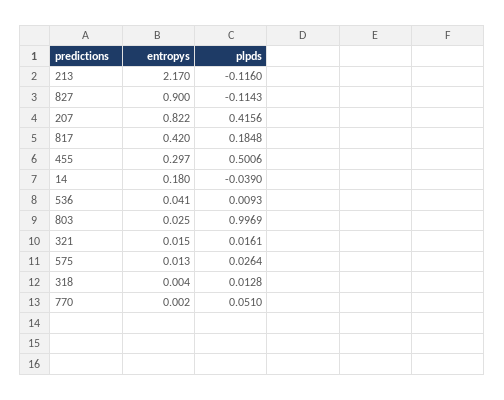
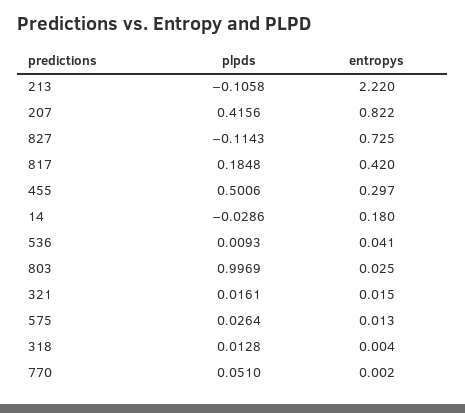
  {
    "entropys": {
-     "213": 2.17,
+     "213": 2.22,
-     "827": 0.9,
+     "827": 0.725,
      "207": 0.822,
      "817": 0.42,
      "455": 0.297,
      "14": 0.18,
      "536": 0.041,
      "803": 0.025,
      "321": 0.015,
      "575": 0.013,
      "318": 0.004,
      "770": 0.002
    },
    "plpds": {
-     "213": -0.116,
+     "213": -0.1058,
      "827": -0.1143,
      "207": 0.4156,
      "817": 0.1848,
      "455": 0.5006,
-     "14": -0.039,
+     "14": -0.0286,
      "536": 0.0093,
      "803": 0.9969,
      "321": 0.0161,
      "575": 0.0264,
      "318": 0.0128,
      "770": 0.051
    }
  }

